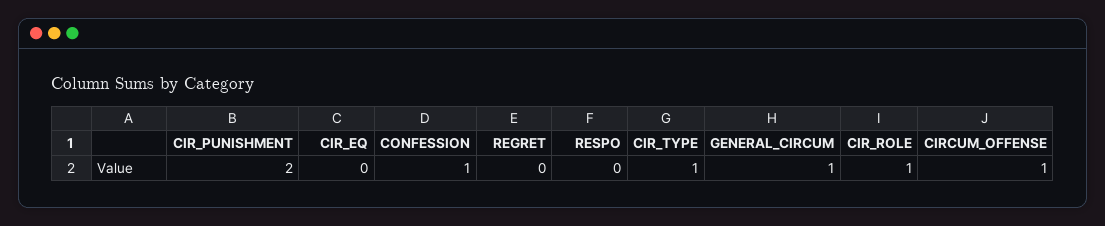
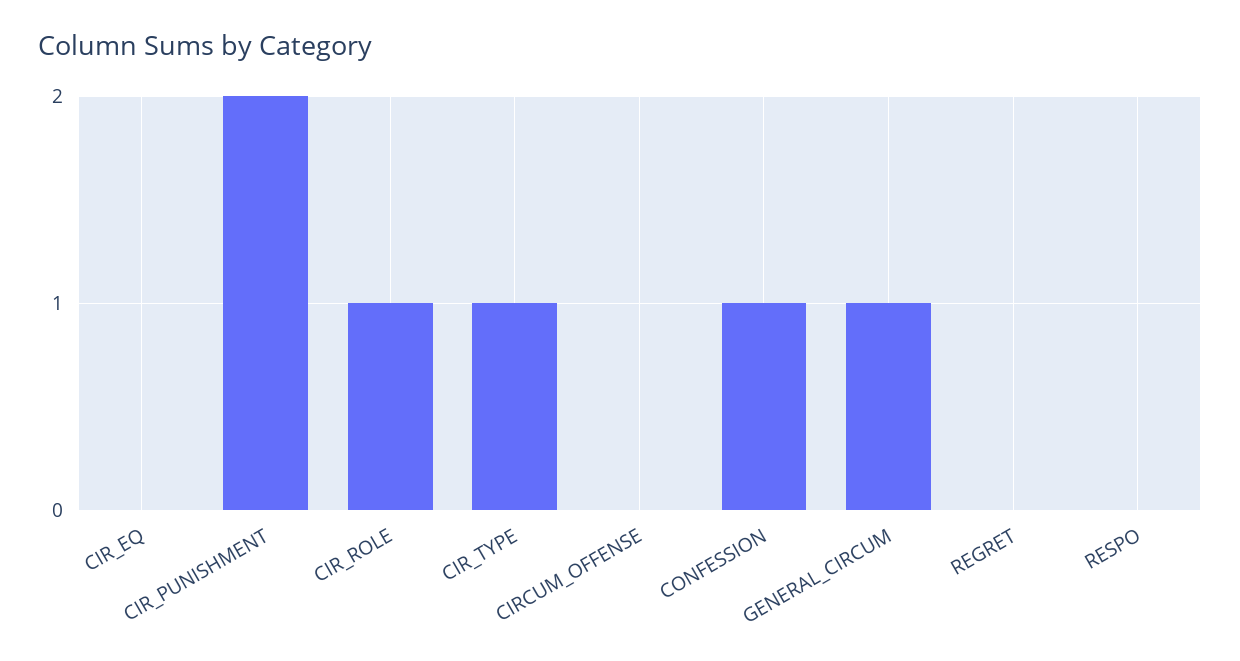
  {
    "CIR_PUNISHMENT": 2,
    "CIR_EQ": 0,
    "CONFESSION": 1,
    "REGRET": 0,
    "RESPO": 0,
    "CIR_TYPE": 1,
    "GENERAL_CIRCUM": 1,
    "CIR_ROLE": 1,
-   "CIRCUM_OFFENSE": 1
+   "CIRCUM_OFFENSE": 0
  }

